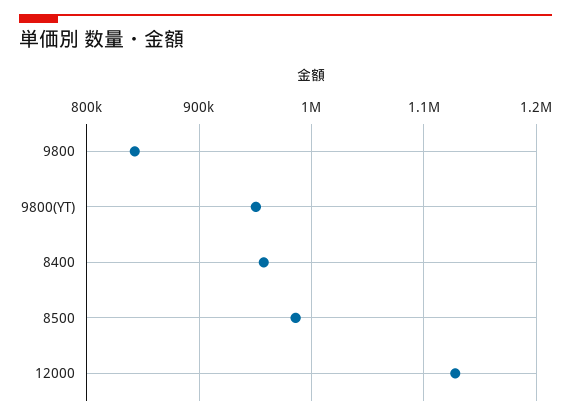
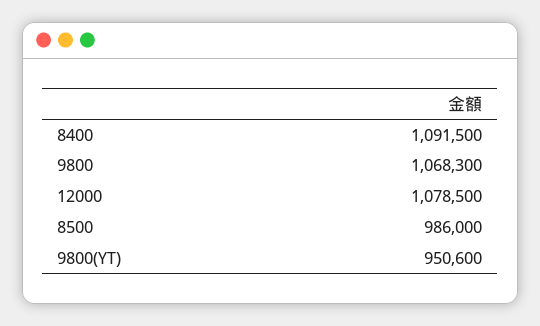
  {
-   "9800": 840000,
+   "9800": 1068300,
    "9800(YT)": 950600,
-   "8400": 960000,
+   "8400": 1091500,
    "8500": 986000,
-   "12000": 1130000
+   "12000": 1078500
  }

